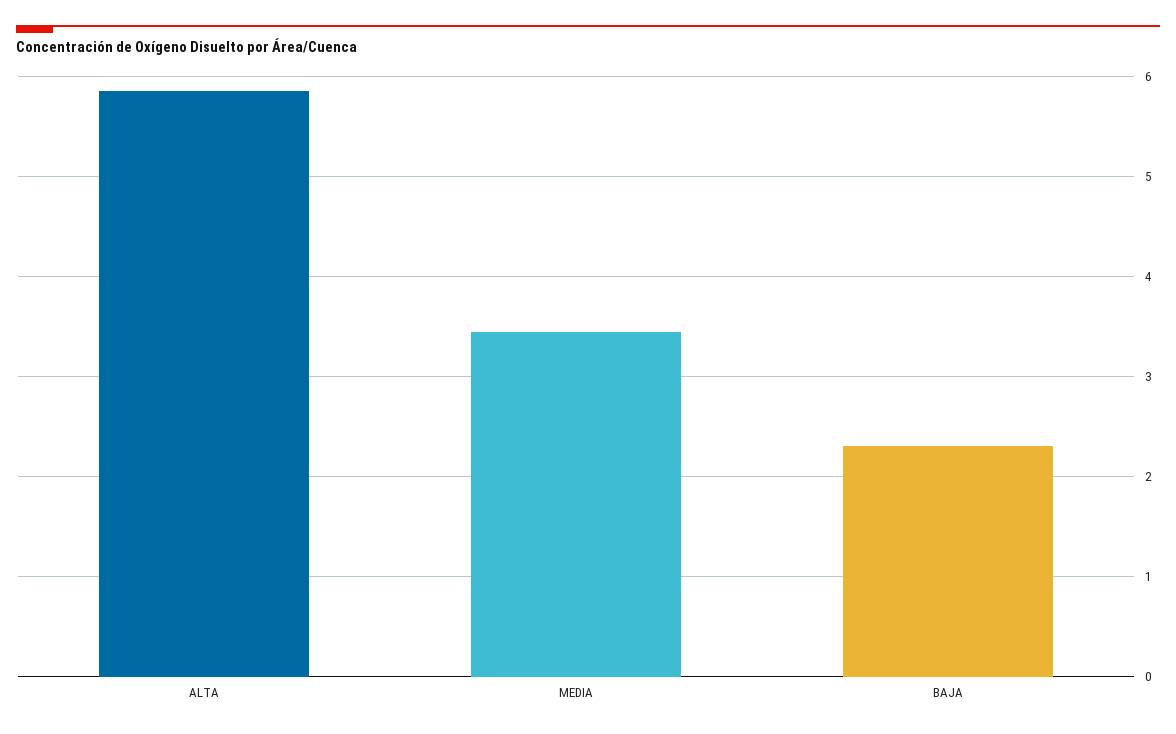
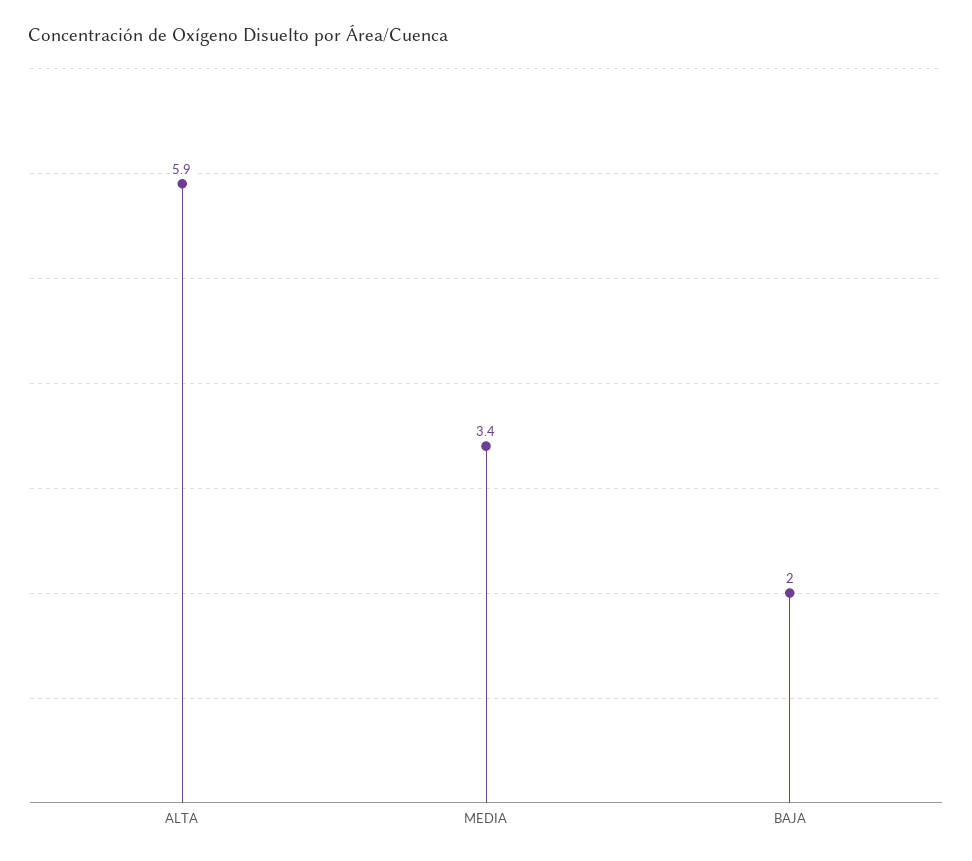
  {
    "ALTA": 5.9,
    "MEDIA": 3.4,
-   "BAJA": 2.3
+   "BAJA": 2
  }

